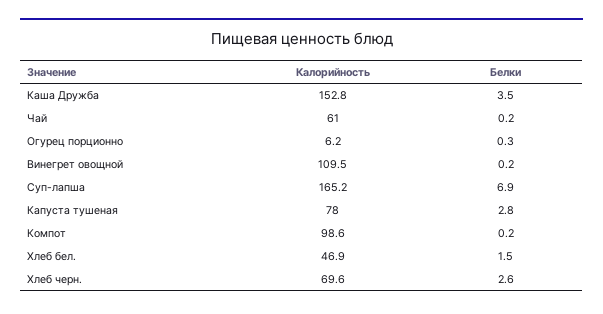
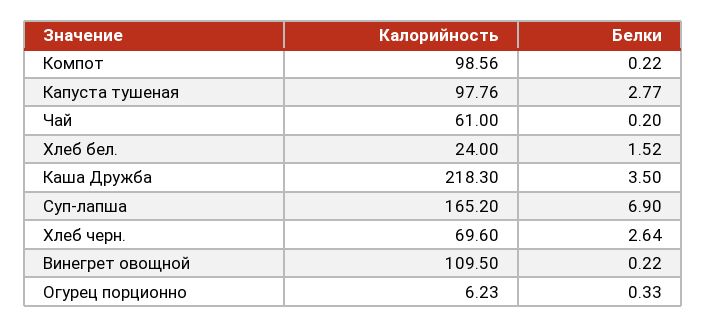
  {
    "Калорийность": {
-     "Каша Дружба": 152.8,
+     "Каша Дружба": 218.3,
      "Чай": 61,
      "Огурец порционно": 6.23,
      "Винегрет овощной": 109.5,
      "Суп-лапша": 165.2,
-     "Капуста тушеная": 78,
+     "Капуста тушеная": 97.76,
      "Компот": 98.56,
-     "Хлеб бел.": 46.9,
+     "Хлеб бел.": 24,
      "Хлеб черн.": 69.6
    },
    "Белки": {
      "Каша Дружба": 3.5,
      "Чай": 0.2,
      "Огурец порционно": 0.33,
      "Винегрет овощной": 0.22,
      "Суп-лапша": 6.9,
      "Капуста тушеная": 2.77,
      "Компот": 0.22,
      "Хлеб бел.": 1.52,
      "Хлеб черн.": 2.64
    }
  }

